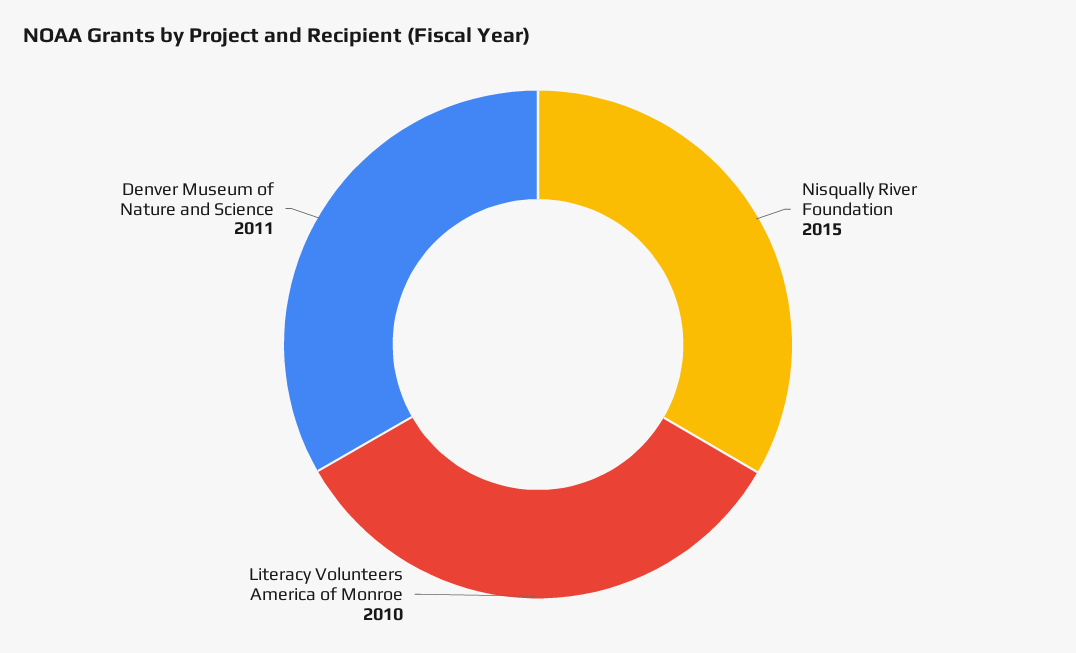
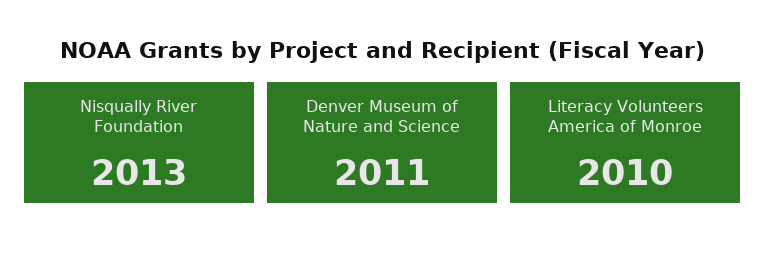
  {
-   "Nisqually River Foundation": 2015,
+   "Nisqually River Foundation": 2013,
    "Literacy Volunteers America of Monroe": 2010,
    "Denver Museum of Nature and Science": 2011
  }

